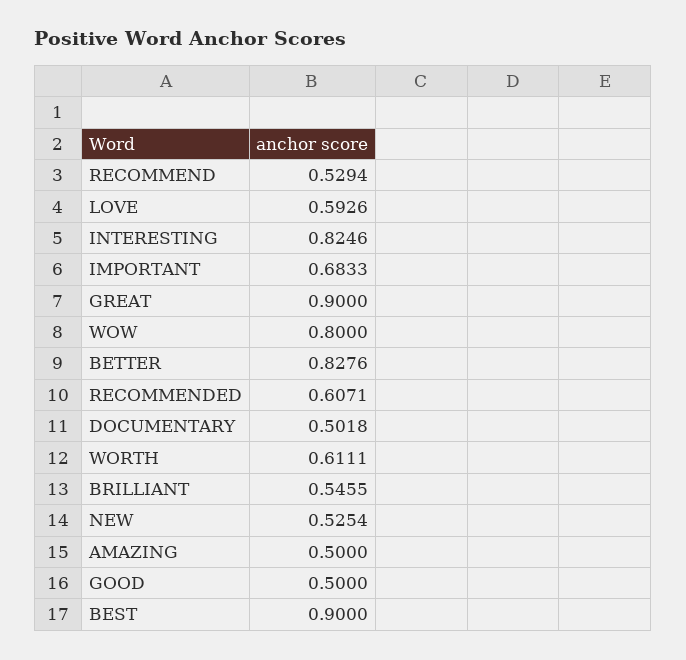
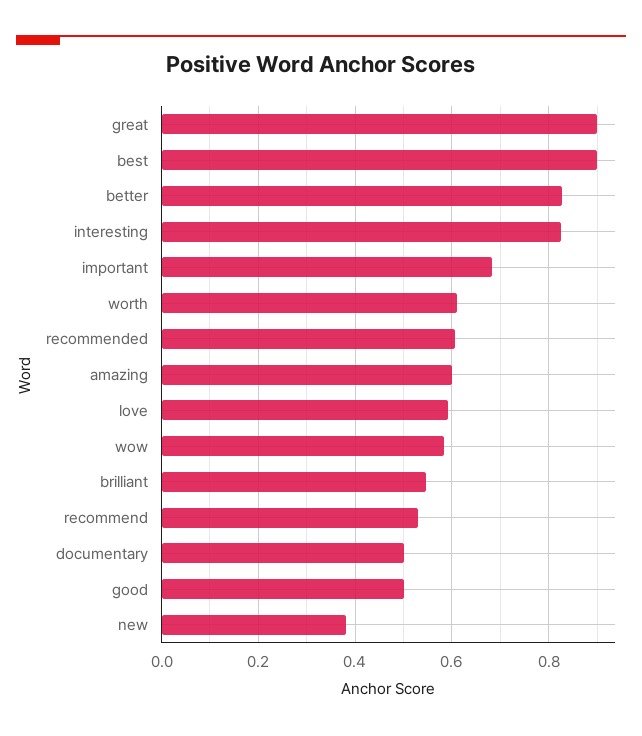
  {
    "RECOMMEND": 0.5294,
    "LOVE": 0.5926,
    "INTERESTING": 0.8246,
    "IMPORTANT": 0.6833,
    "GREAT": 0.9,
-   "WOW": 0.8,
+   "WOW": 0.58,
    "BETTER": 0.8276,
    "RECOMMENDED": 0.6071,
    "DOCUMENTARY": 0.5018,
    "WORTH": 0.6111,
    "BRILLIANT": 0.5455,
-   "NEW": 0.5254,
+   "NEW": 0.38,
-   "AMAZING": 0.5,
+   "AMAZING": 0.6,
    "GOOD": 0.5,
    "BEST": 0.9
  }

